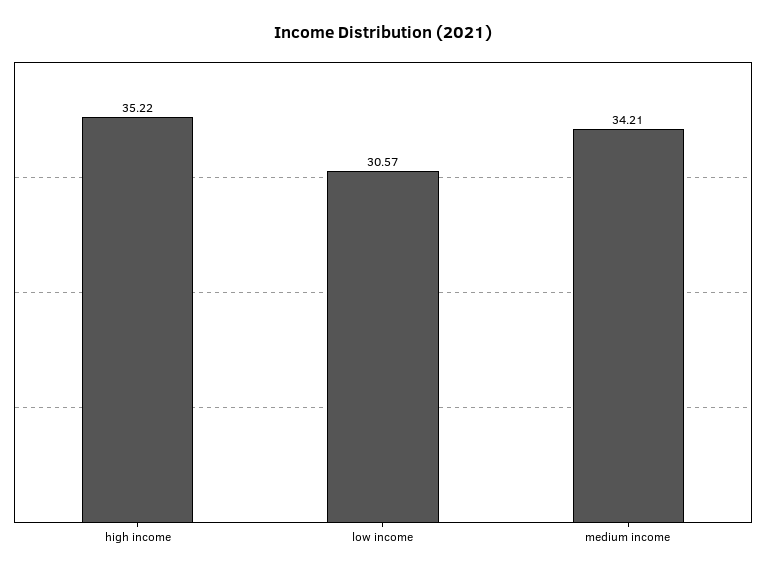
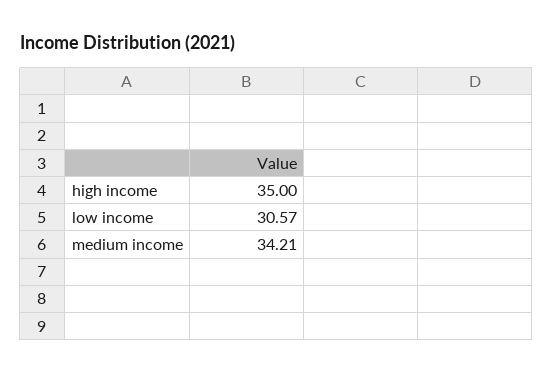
  {
-   "high income": 35.22,
+   "high income": 35,
    "low income": 30.57,
    "medium income": 34.21
  }

